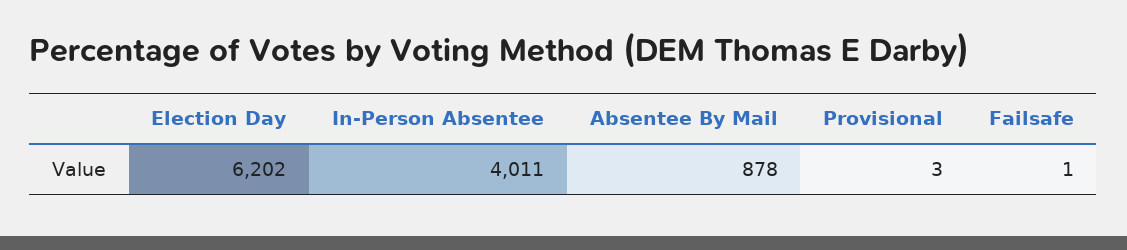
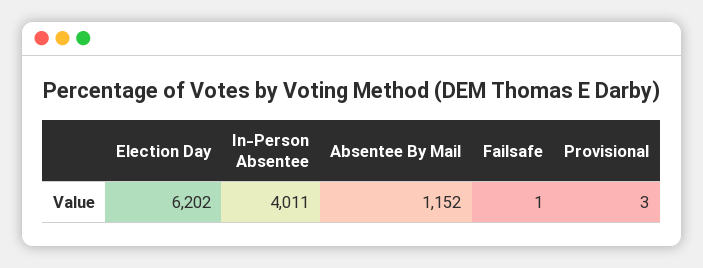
  {
    "Election Day": 6202,
    "In-Person Absentee": 4011,
-   "Absentee By Mail": 878,
+   "Absentee By Mail": 1152,
    "Provisional": 3,
    "Failsafe": 1
  }

